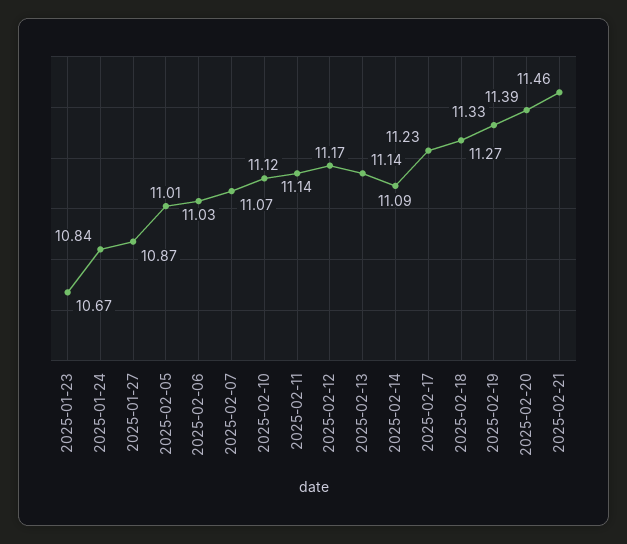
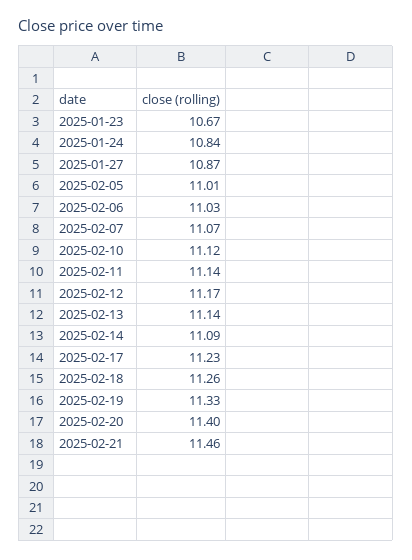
  {
    "2025-01-23": 10.67,
    "2025-01-24": 10.84,
    "2025-01-27": 10.87,
    "2025-02-05": 11.01,
    "2025-02-06": 11.03,
    "2025-02-07": 11.07,
    "2025-02-10": 11.12,
    "2025-02-11": 11.14,
    "2025-02-12": 11.17,
    "2025-02-13": 11.14,
    "2025-02-14": 11.09,
    "2025-02-17": 11.23,
-   "2025-02-18": 11.27,
+   "2025-02-18": 11.26,
    "2025-02-19": 11.33,
-   "2025-02-20": 11.39,
+   "2025-02-20": 11.4,
    "2025-02-21": 11.46
  }

